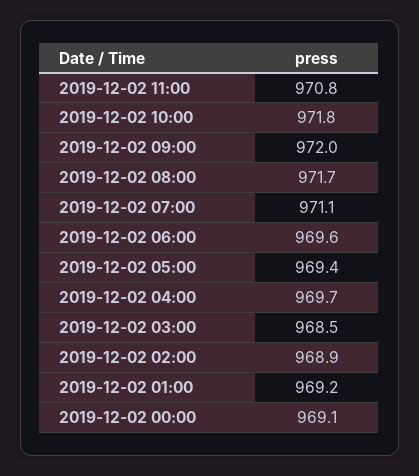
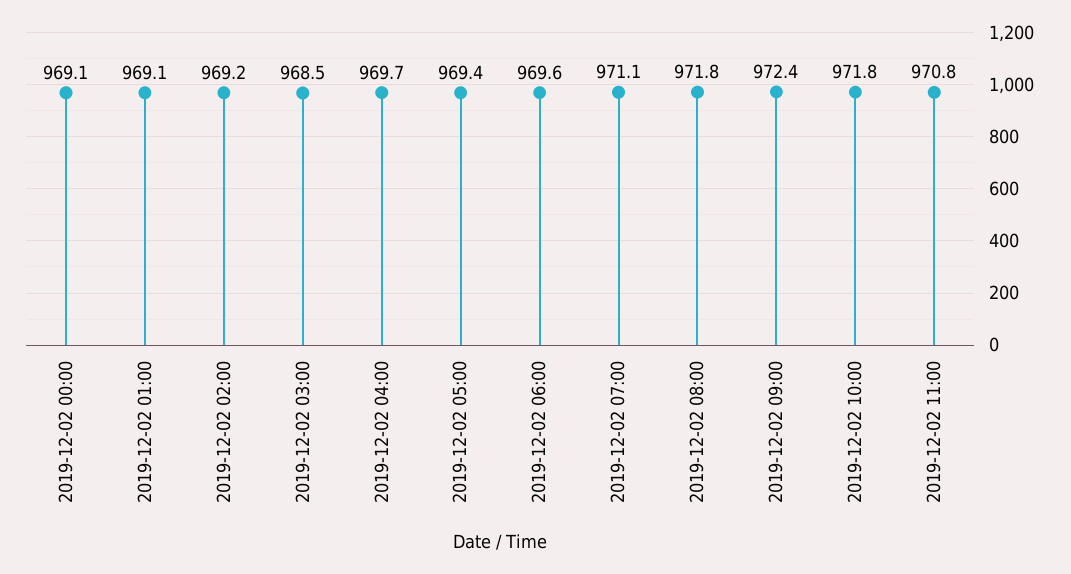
  {
    "2019-12-02 11:00": 970.8,
    "2019-12-02 10:00": 971.8,
-   "2019-12-02 09:00": 972,
+   "2019-12-02 09:00": 972.4,
-   "2019-12-02 08:00": 971.7,
+   "2019-12-02 08:00": 971.8,
    "2019-12-02 07:00": 971.1,
    "2019-12-02 06:00": 969.6,
    "2019-12-02 05:00": 969.4,
    "2019-12-02 04:00": 969.7,
    "2019-12-02 03:00": 968.5,
-   "2019-12-02 02:00": 968.9,
+   "2019-12-02 02:00": 969.2,
-   "2019-12-02 01:00": 969.2,
+   "2019-12-02 01:00": 969.1,
    "2019-12-02 00:00": 969.1
  }

